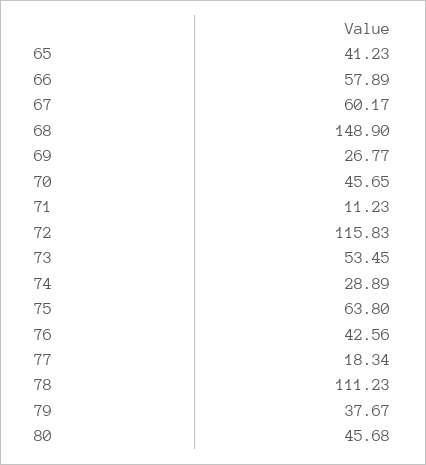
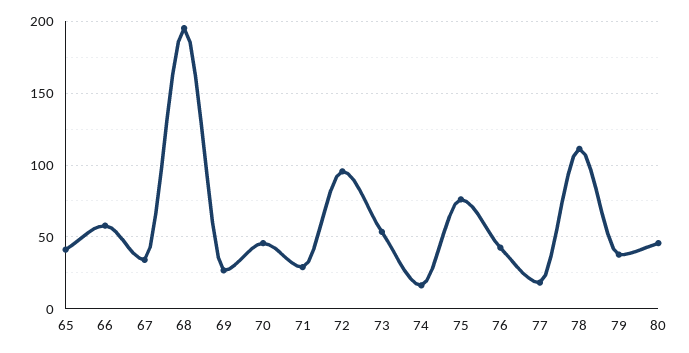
  {
    "65": 41.23,
    "66": 57.89,
-   "67": 60.17,
+   "67": 35,
-   "68": 148.9,
+   "68": 195,
    "69": 26.77,
    "70": 45.65,
-   "71": 11.23,
+   "71": 30,
-   "72": 115.83,
+   "72": 95,
    "73": 53.45,
-   "74": 28.89,
+   "74": 15,
-   "75": 63.8,
+   "75": 75,
    "76": 42.56,
    "77": 18.34,
    "78": 111.23,
    "79": 37.67,
    "80": 45.68
  }

